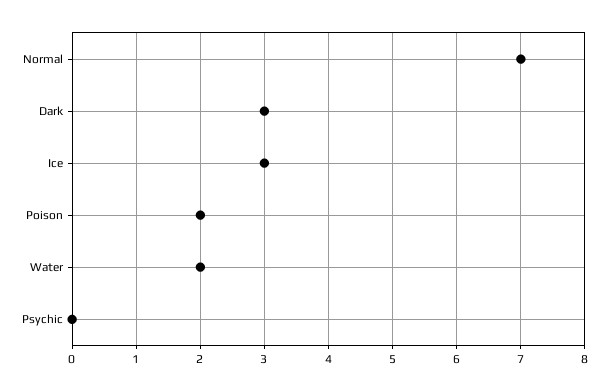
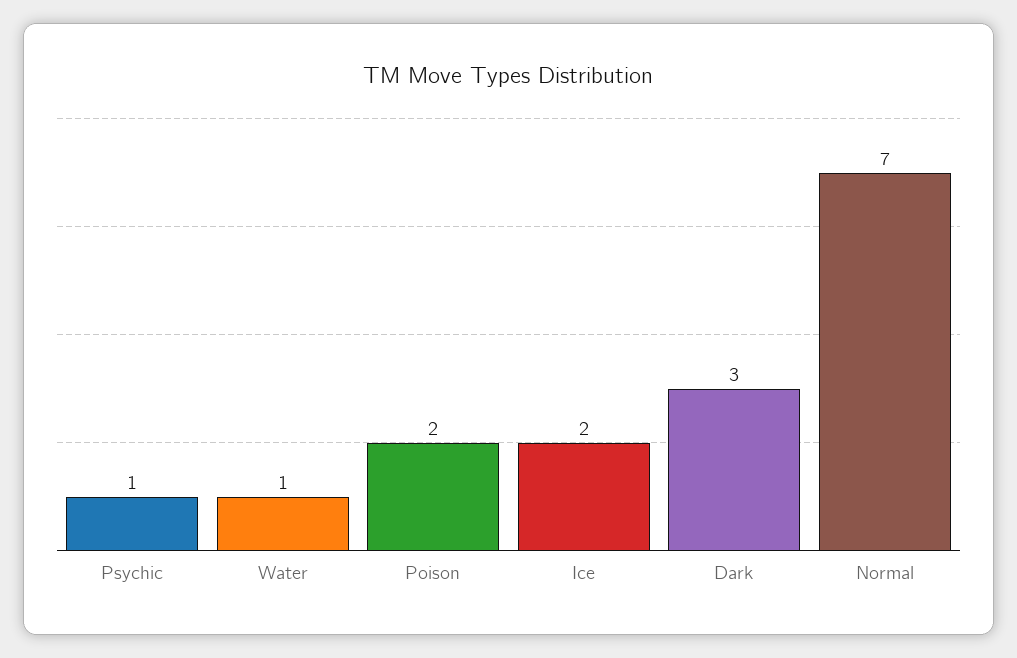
  {
    "Normal": 7,
    "Dark": 3,
-   "Ice": 3,
+   "Ice": 2,
    "Poison": 2,
-   "Water": 2,
+   "Water": 1,
-   "Psychic": 0
+   "Psychic": 1
  }

